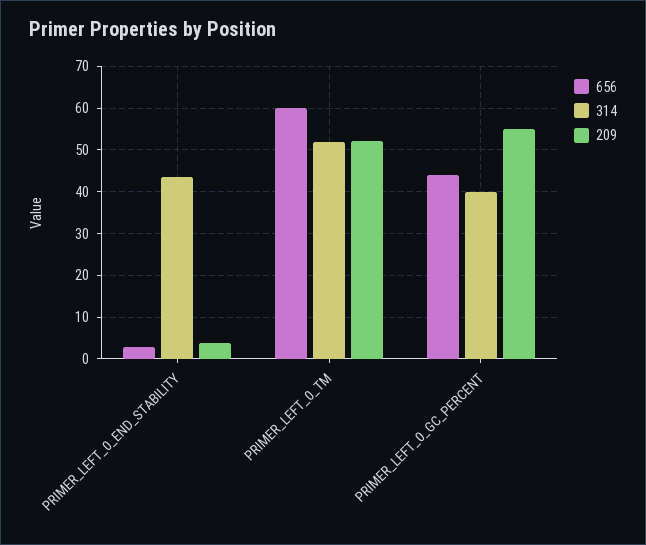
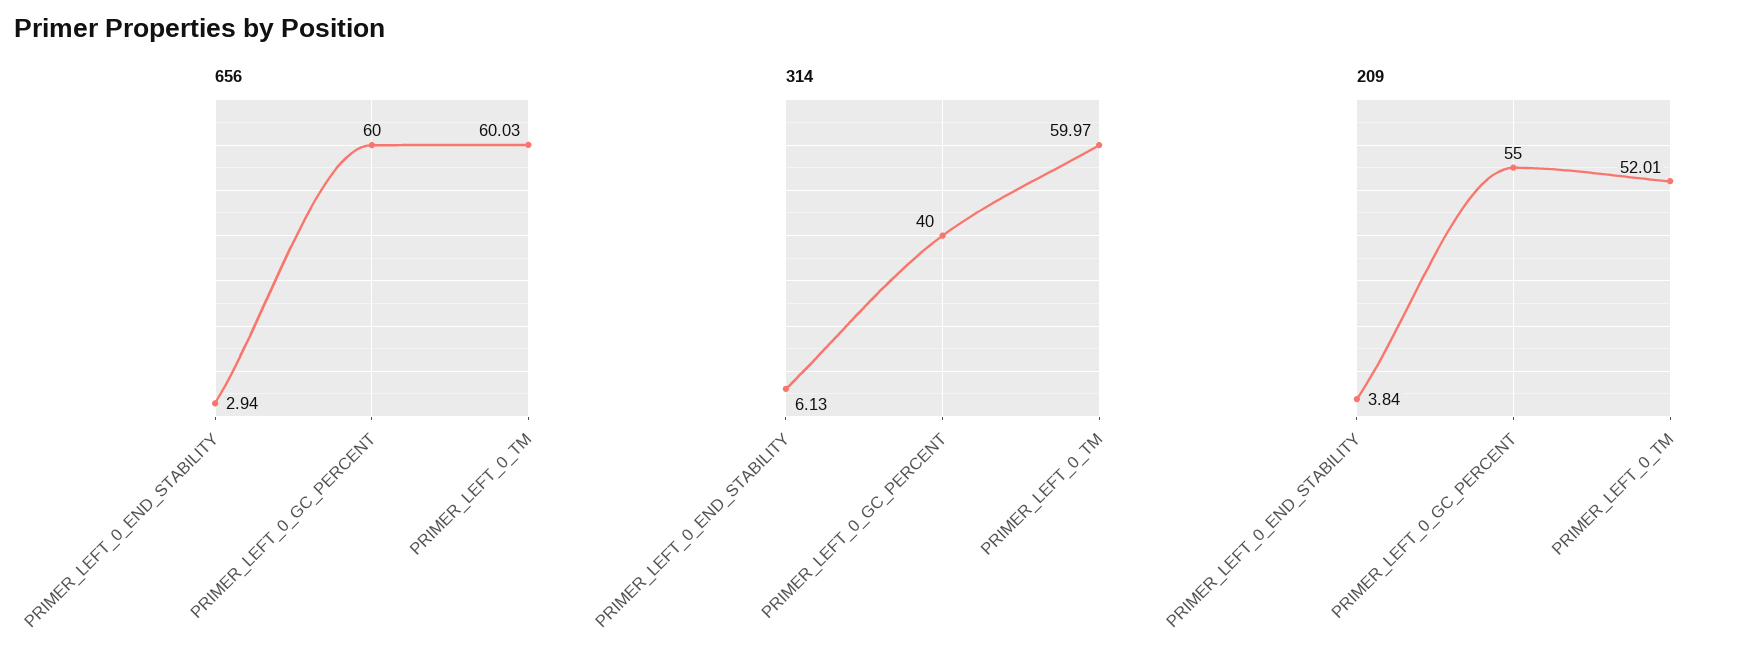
  {
    "656": {
      "PRIMER_LEFT_0_END_STABILITY": 2.94,
      "PRIMER_LEFT_0_TM": 60.03,
-     "PRIMER_LEFT_0_GC_PERCENT": 44
+     "PRIMER_LEFT_0_GC_PERCENT": 60
    },
    "314": {
-     "PRIMER_LEFT_0_END_STABILITY": 44,
+     "PRIMER_LEFT_0_END_STABILITY": 6.13,
-     "PRIMER_LEFT_0_TM": 52,
+     "PRIMER_LEFT_0_TM": 59.97,
      "PRIMER_LEFT_0_GC_PERCENT": 40
    },
    "209": {
      "PRIMER_LEFT_0_END_STABILITY": 3.84,
      "PRIMER_LEFT_0_TM": 52.01,
      "PRIMER_LEFT_0_GC_PERCENT": 55
    }
  }

